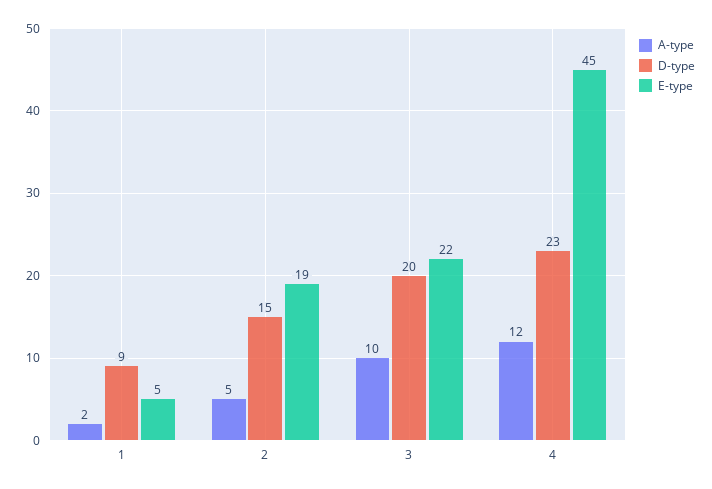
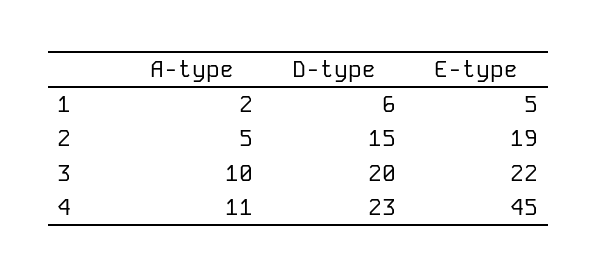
  {
    "A-type": {
      "1": 2,
      "2": 5,
      "3": 10,
-     "4": 12
+     "4": 11
    },
    "D-type": {
-     "1": 9,
+     "1": 6,
      "2": 15,
      "3": 20,
      "4": 23
    },
    "E-type": {
      "1": 5,
      "2": 19,
      "3": 22,
      "4": 45
    }
  }

